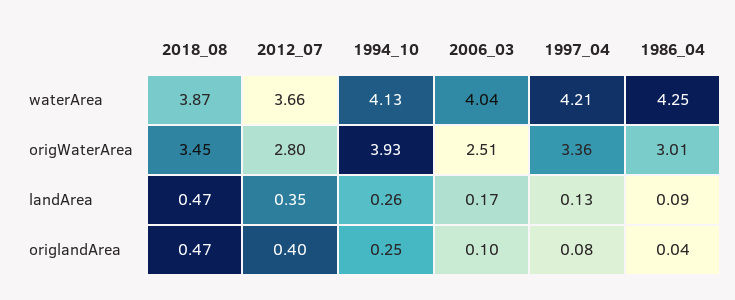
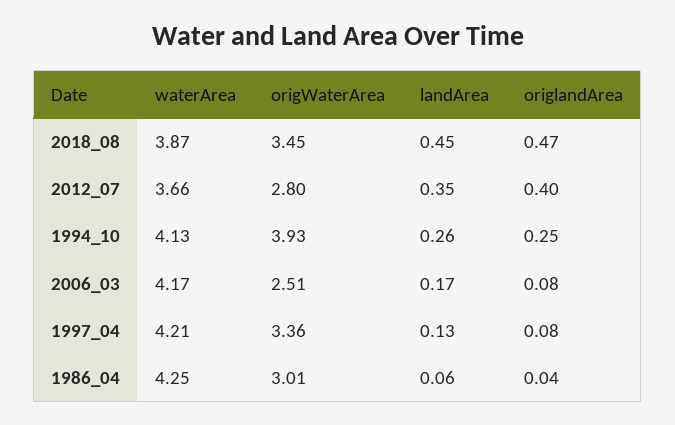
  {
    "2018_08": {
      "waterArea": 3.87,
      "origWaterArea": 3.45,
-     "landArea": 0.47,
+     "landArea": 0.45,
      "origlandArea": 0.47
    },
    "2012_07": {
      "waterArea": 3.66,
      "origWaterArea": 2.8,
      "landArea": 0.35,
      "origlandArea": 0.4
    },
    "1994_10": {
      "waterArea": 4.13,
      "origWaterArea": 3.93,
      "landArea": 0.26,
      "origlandArea": 0.25
    },
    "2006_03": {
-     "waterArea": 4.04,
+     "waterArea": 4.17,
      "origWaterArea": 2.51,
      "landArea": 0.17,
-     "origlandArea": 0.1
+     "origlandArea": 0.08
    },
    "1997_04": {
      "waterArea": 4.21,
      "origWaterArea": 3.36,
      "landArea": 0.13,
      "origlandArea": 0.08
    },
    "1986_04": {
      "waterArea": 4.25,
      "origWaterArea": 3.01,
-     "landArea": 0.09,
+     "landArea": 0.06,
      "origlandArea": 0.04
    }
  }

